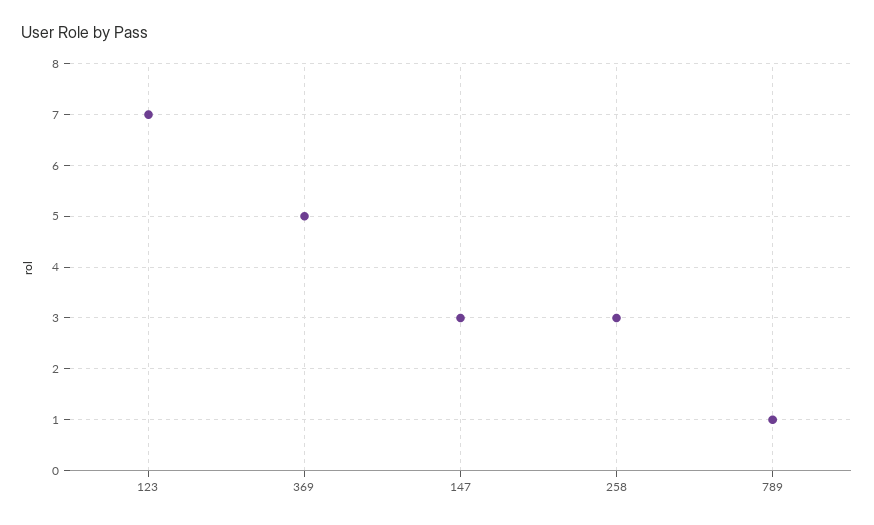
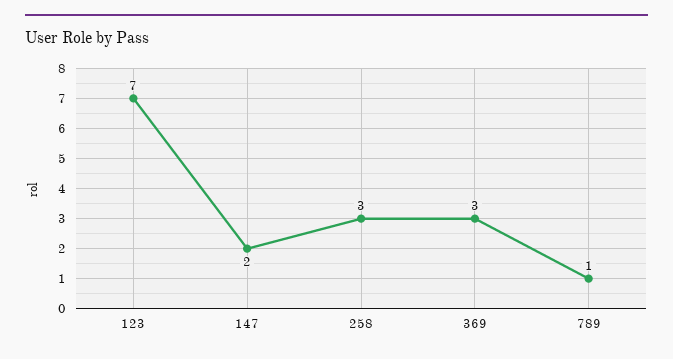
  {
    "123": 7,
-   "369": 5,
+   "369": 3,
-   "147": 3,
+   "147": 2,
    "258": 3,
    "789": 1
  }

